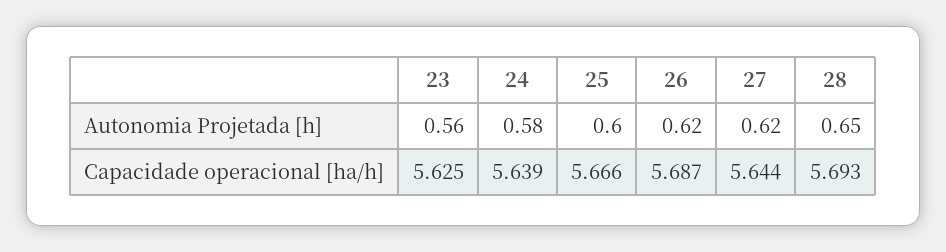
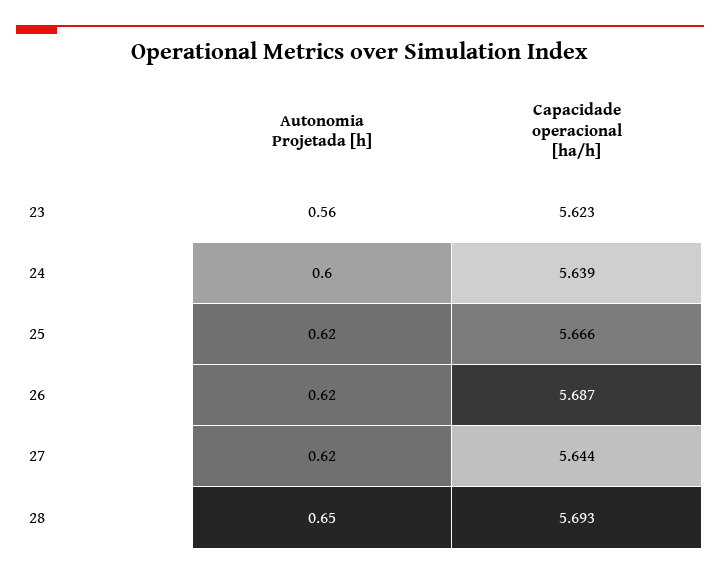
  {
    "23": {
      "Autonomia Projetada [h]": 0.56,
-     "Capacidade operacional [ha/h]": 5.625
+     "Capacidade operacional [ha/h]": 5.623
    },
    "24": {
-     "Autonomia Projetada [h]": 0.58,
+     "Autonomia Projetada [h]": 0.6,
      "Capacidade operacional [ha/h]": 5.639
    },
    "25": {
-     "Autonomia Projetada [h]": 0.6,
+     "Autonomia Projetada [h]": 0.62,
      "Capacidade operacional [ha/h]": 5.666
    },
    "26": {
      "Autonomia Projetada [h]": 0.62,
      "Capacidade operacional [ha/h]": 5.687
    },
    "27": {
      "Autonomia Projetada [h]": 0.62,
      "Capacidade operacional [ha/h]": 5.644
    },
    "28": {
      "Autonomia Projetada [h]": 0.65,
      "Capacidade operacional [ha/h]": 5.693
    }
  }

